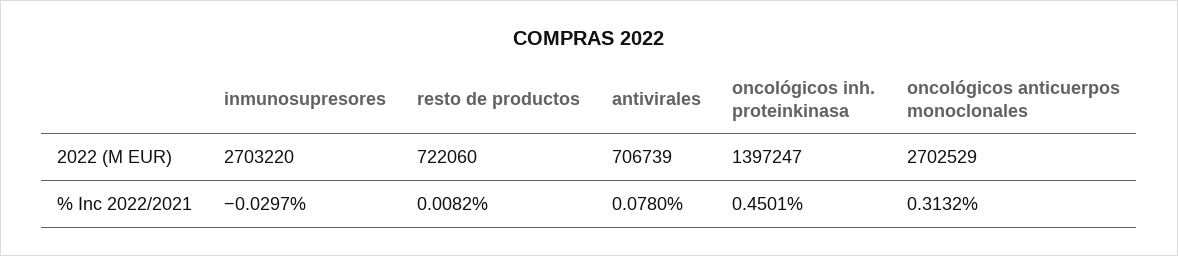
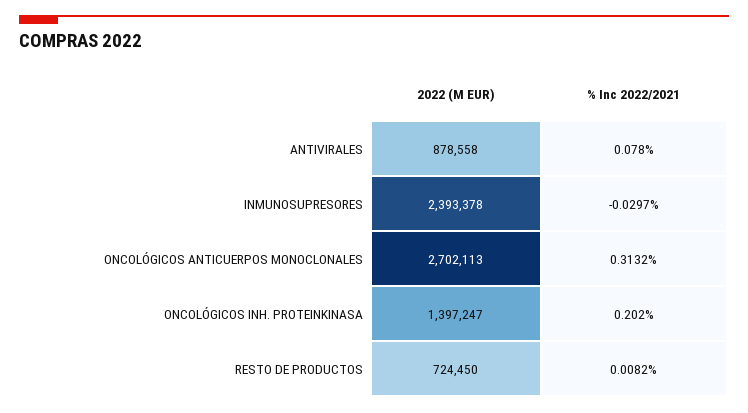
  {
    "inmunosupresores": {
-     "2022 (M EUR)": 2703220,
+     "2022 (M EUR)": 2393378,
      "% Inc 2022/2021": -0.0297
    },
    "resto de productos": {
-     "2022 (M EUR)": 722060,
+     "2022 (M EUR)": 724450,
      "% Inc 2022/2021": 0.0082
    },
    "antivirales": {
-     "2022 (M EUR)": 706739,
+     "2022 (M EUR)": 878558,
      "% Inc 2022/2021": 0.078
    },
    "oncológicos inh. proteinkinasa": {
      "2022 (M EUR)": 1397247,
-     "% Inc 2022/2021": 0.4501
+     "% Inc 2022/2021": 0.202
    },
    "oncológicos anticuerpos monoclonales": {
-     "2022 (M EUR)": 2702529,
+     "2022 (M EUR)": 2702113,
      "% Inc 2022/2021": 0.3132
    }
  }

